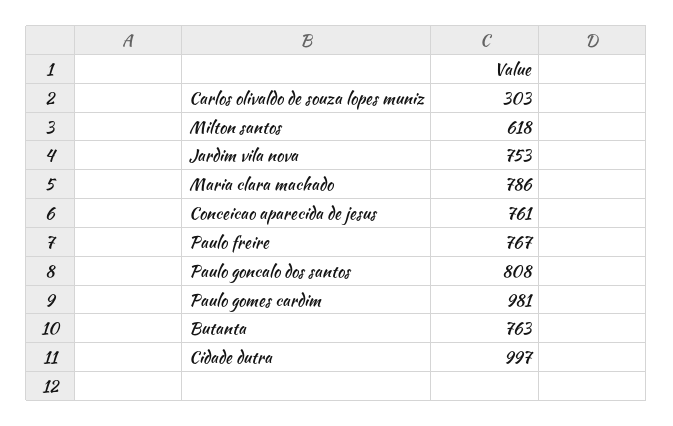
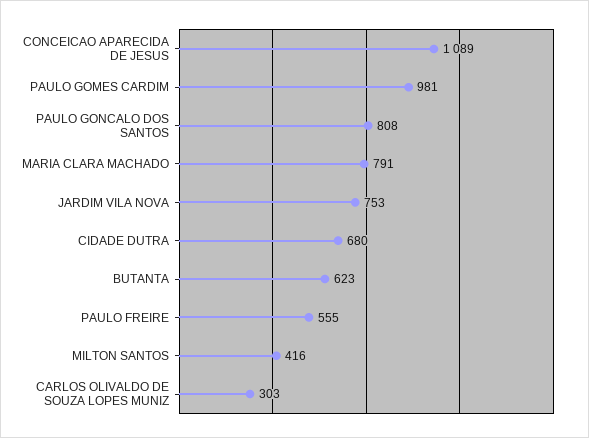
  {
    "Carlos olivaldo de souza lopes muniz": 303,
-   "Milton santos": 618,
+   "Milton santos": 416,
    "Jardim vila nova": 753,
-   "Maria clara machado": 786,
+   "Maria clara machado": 791,
-   "Conceicao aparecida de jesus": 761,
+   "Conceicao aparecida de jesus": 1089,
-   "Paulo freire": 767,
+   "Paulo freire": 555,
    "Paulo goncalo dos santos": 808,
    "Paulo gomes cardim": 981,
-   "Butanta": 763,
+   "Butanta": 623,
-   "Cidade dutra": 997
+   "Cidade dutra": 680
  }

